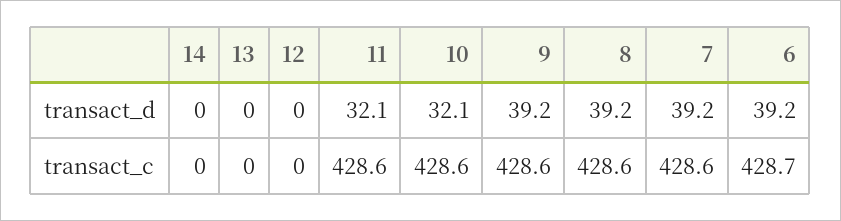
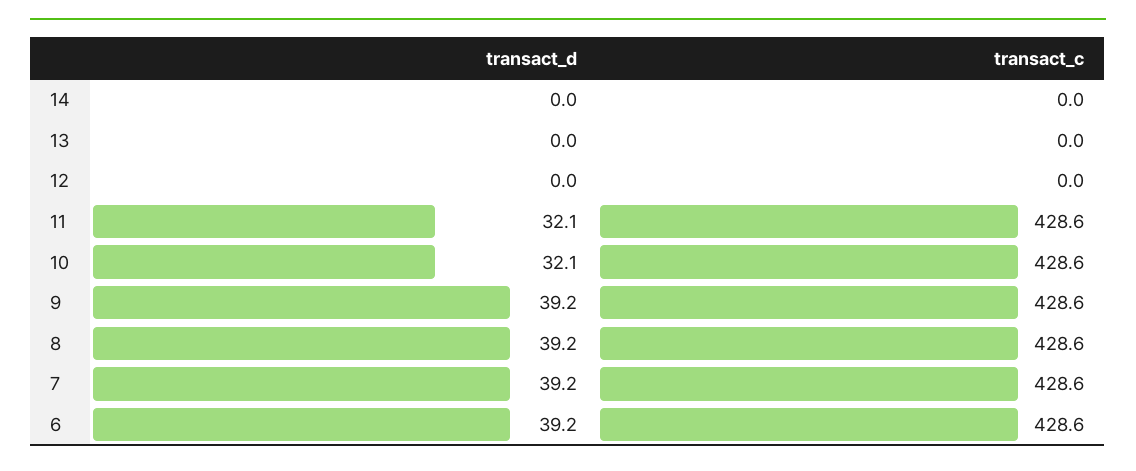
  {
    "14": {
      "transact_d": 0,
      "transact_c": 0
    },
    "13": {
      "transact_d": 0,
      "transact_c": 0
    },
    "12": {
      "transact_d": 0,
      "transact_c": 0
    },
    "11": {
      "transact_d": 32.1,
      "transact_c": 428.6
    },
    "10": {
      "transact_d": 32.1,
      "transact_c": 428.6
    },
    "9": {
      "transact_d": 39.2,
      "transact_c": 428.6
    },
    "8": {
      "transact_d": 39.2,
      "transact_c": 428.6
    },
    "7": {
      "transact_d": 39.2,
      "transact_c": 428.6
    },
    "6": {
      "transact_d": 39.2,
-     "transact_c": 428.7
+     "transact_c": 428.6
    }
  }

